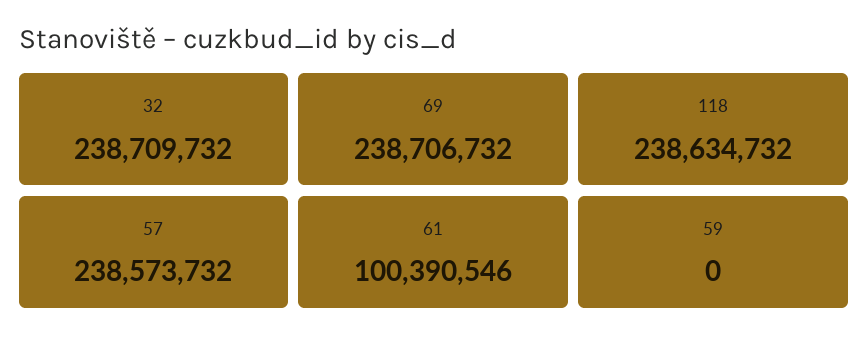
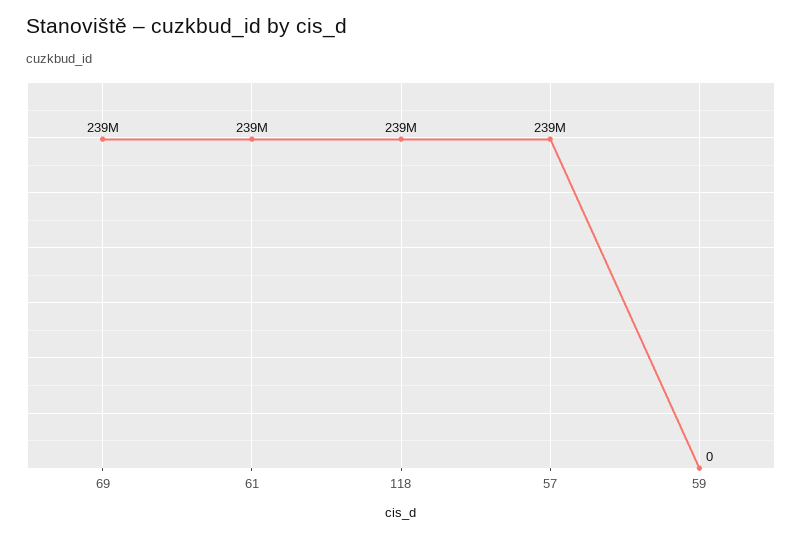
  {
-   "32": 238709732,
    "69": 238706732,
    "118": 238634732,
    "57": 238573732,
-   "61": 100390546,
+   "61": 239000000,
    "59": 0
  }

